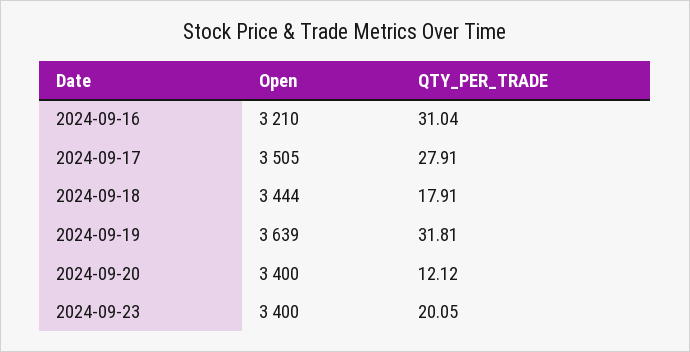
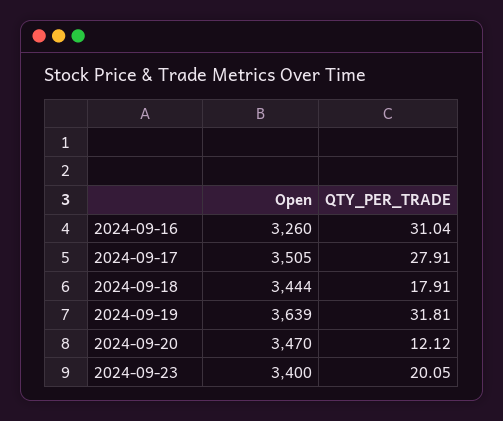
  {
    "Open": {
-     "2024-09-16": 3210,
+     "2024-09-16": 3260,
      "2024-09-17": 3505,
      "2024-09-18": 3444,
      "2024-09-19": 3639,
-     "2024-09-20": 3400,
+     "2024-09-20": 3470,
      "2024-09-23": 3400
    },
    "QTY_PER_TRADE": {
      "2024-09-16": 31.04,
      "2024-09-17": 27.91,
      "2024-09-18": 17.91,
      "2024-09-19": 31.81,
      "2024-09-20": 12.12,
      "2024-09-23": 20.05
    }
  }

